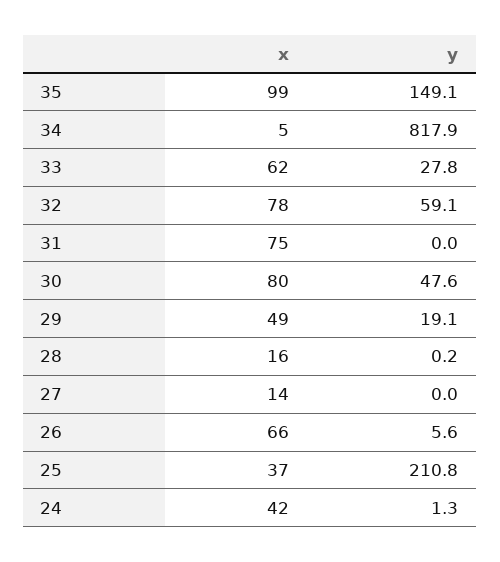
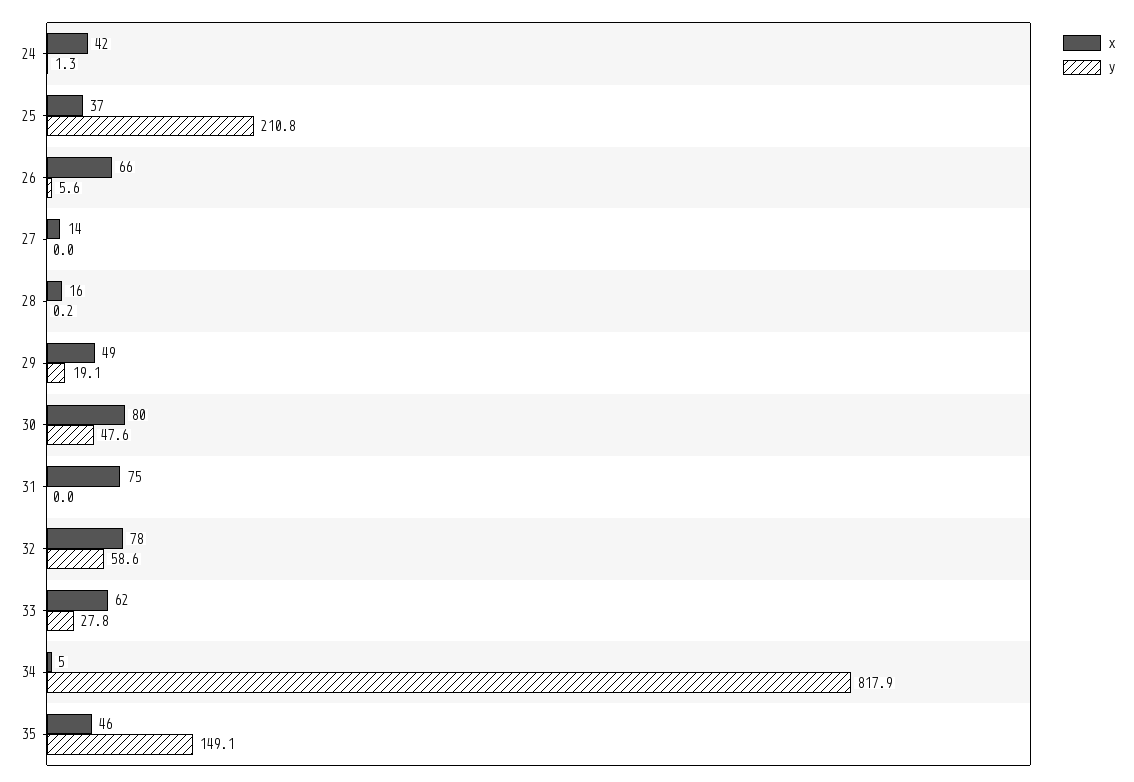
  {
    "x": {
-     "35": 99,
+     "35": 46,
      "34": 5,
      "33": 62,
      "32": 78,
      "31": 75,
      "30": 80,
      "29": 49,
      "28": 16,
      "27": 14,
      "26": 66,
      "25": 37,
      "24": 42
    },
    "y": {
      "35": 149.1,
      "34": 817.9,
      "33": 27.8,
-     "32": 59.1,
+     "32": 58.6,
      "31": 0,
      "30": 47.6,
      "29": 19.1,
      "28": 0.2,
      "27": 0,
      "26": 5.6,
      "25": 210.8,
      "24": 1.3
    }
  }

